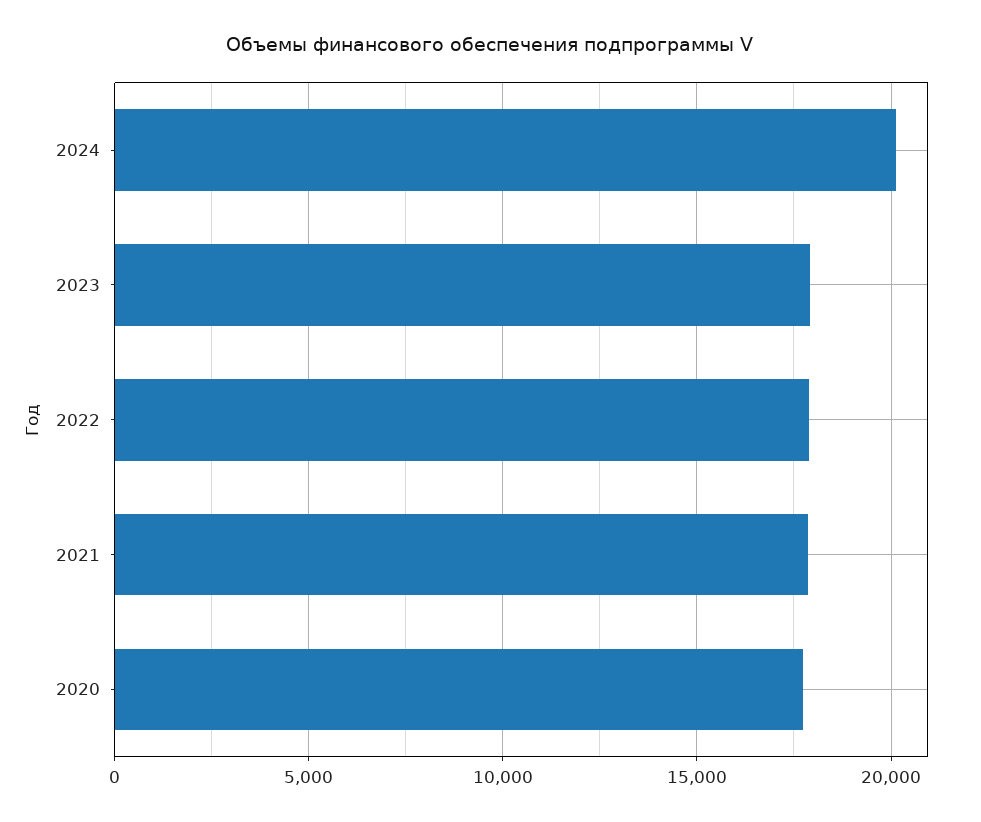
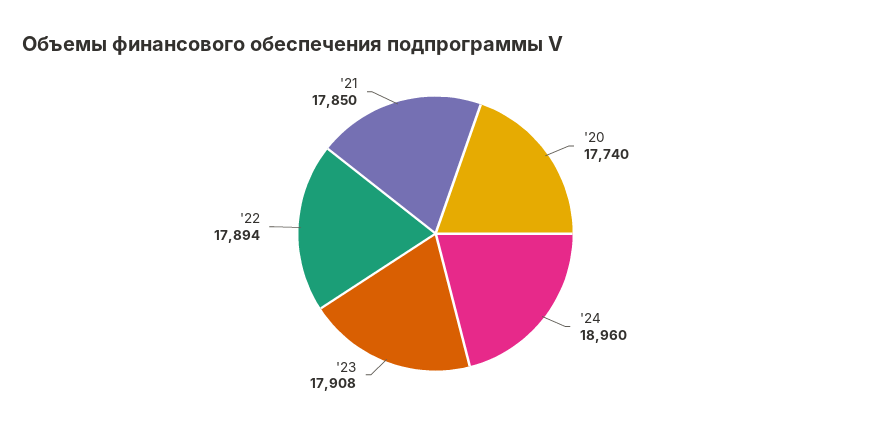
  {
-   "2024": 20000,
+   "2024": 18960,
    "2023": 17908,
    "2022": 17894,
    "2021": 17850,
    "2020": 17740
  }

